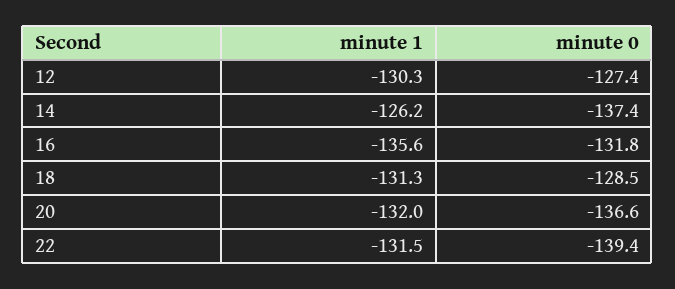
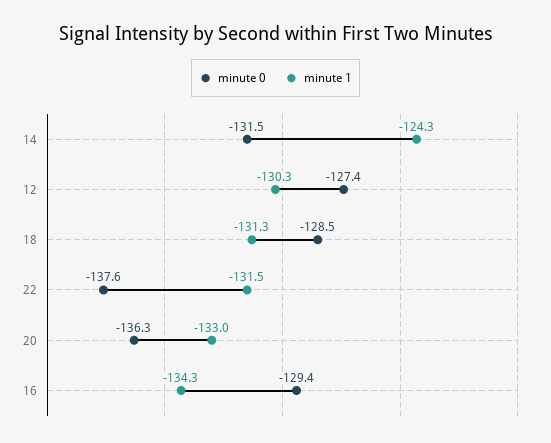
  {
    "minute 1": {
      "12": -130.3,
-     "14": -126.2,
+     "14": -124.3,
-     "16": -135.6,
+     "16": -134.3,
      "18": -131.3,
-     "20": -132,
+     "20": -133,
      "22": -131.5
    },
    "minute 0": {
      "12": -127.4,
-     "14": -137.4,
+     "14": -131.5,
-     "16": -131.8,
+     "16": -129.4,
      "18": -128.5,
-     "20": -136.6,
+     "20": -136.3,
-     "22": -139.4
+     "22": -137.6
    }
  }

